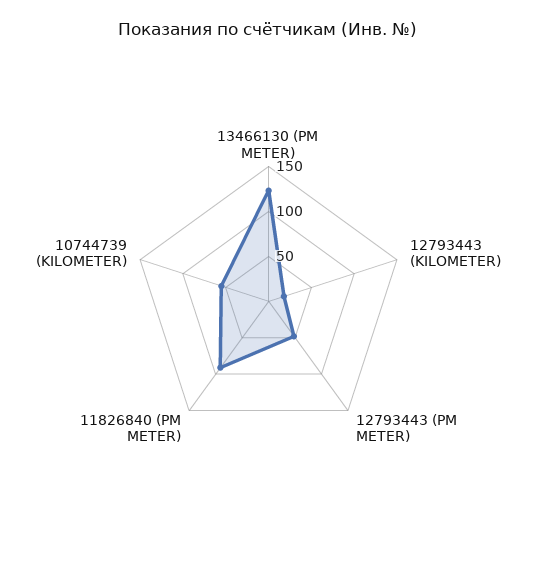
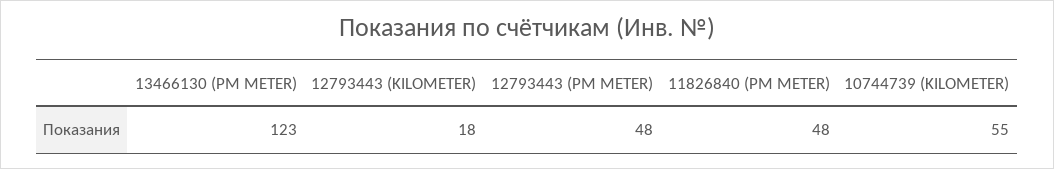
  {
    "13466130 (PM METER)": 123,
    "12793443 (KILOMETER)": 18,
    "12793443 (PM METER)": 48,
-   "11826840 (PM METER)": 90,
+   "11826840 (PM METER)": 48,
    "10744739 (KILOMETER)": 55
  }

